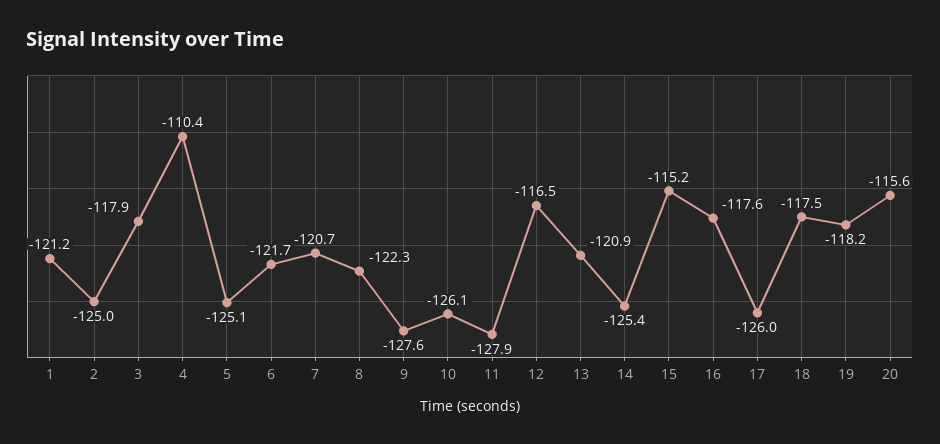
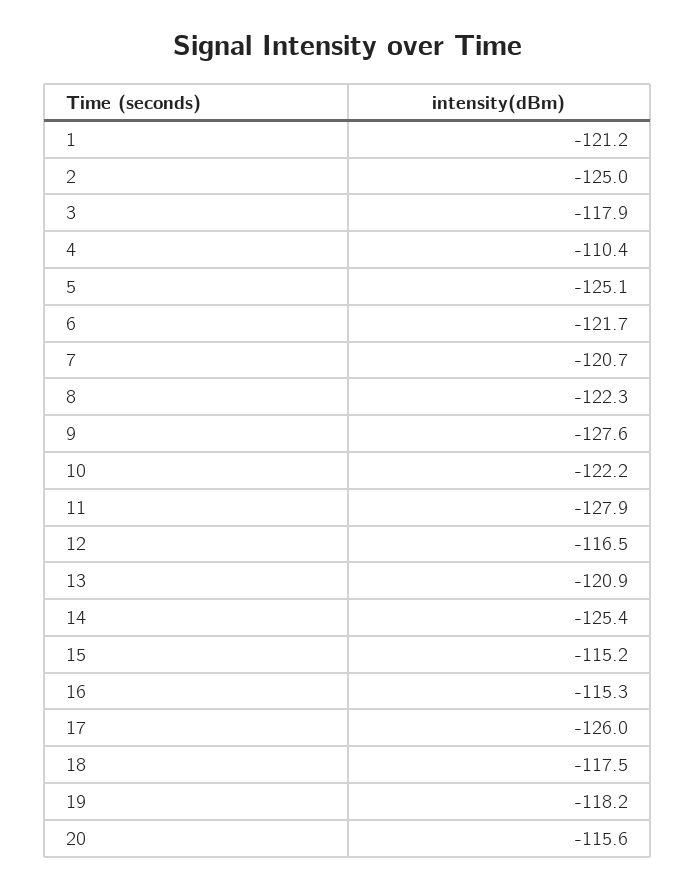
  {
    "1": -121.2,
    "2": -125,
    "3": -117.9,
    "4": -110.4,
    "5": -125.1,
    "6": -121.7,
    "7": -120.7,
    "8": -122.3,
    "9": -127.6,
-   "10": -126.1,
+   "10": -122.2,
    "11": -127.9,
    "12": -116.5,
    "13": -120.9,
    "14": -125.4,
    "15": -115.2,
-   "16": -117.6,
+   "16": -115.3,
    "17": -126,
    "18": -117.5,
    "19": -118.2,
    "20": -115.6
  }

